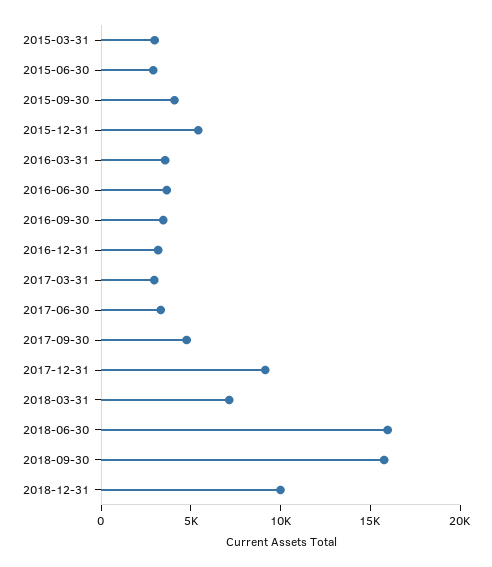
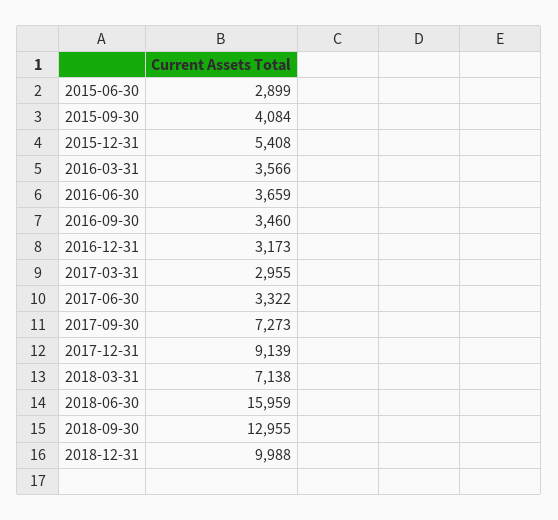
  {
-   "2015-03-31": 3000,
    "2015-06-30": 2899,
    "2015-09-30": 4084,
    "2015-12-31": 5408,
    "2016-03-31": 3566,
    "2016-06-30": 3659,
    "2016-09-30": 3460,
    "2016-12-31": 3173,
    "2017-03-31": 2955,
    "2017-06-30": 3322,
-   "2017-09-30": 5000,
+   "2017-09-30": 7273,
    "2017-12-31": 9139,
    "2018-03-31": 7138,
    "2018-06-30": 15959,
-   "2018-09-30": 16000,
+   "2018-09-30": 12955,
    "2018-12-31": 9988
  }

